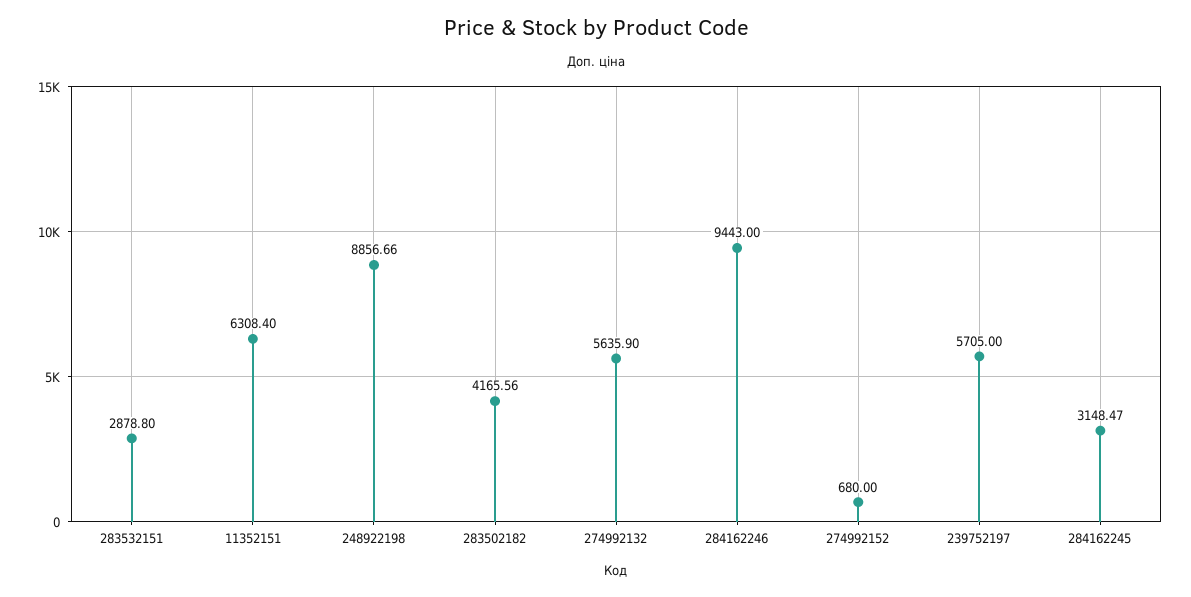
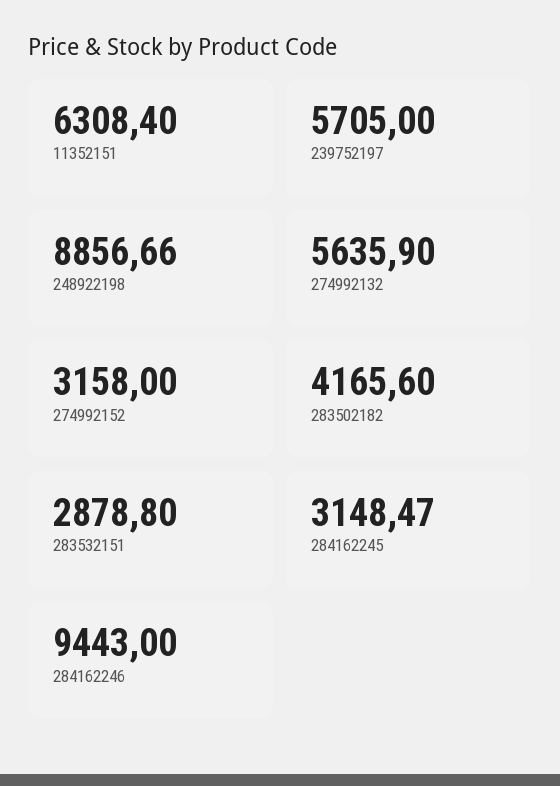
  {
    "283532151": 2878.8,
    "11352151": 6308.4,
    "248922198": 8856.66,
-   "283502182": 4165.56,
+   "283502182": 4165.6,
    "274992132": 5635.9,
    "284162246": 9443,
-   "274992152": 680,
+   "274992152": 3158,
    "239752197": 5705,
    "284162245": 3148.47
  }

